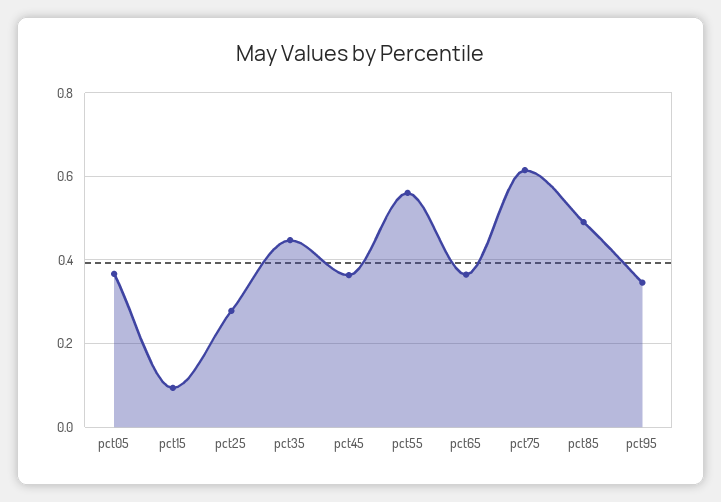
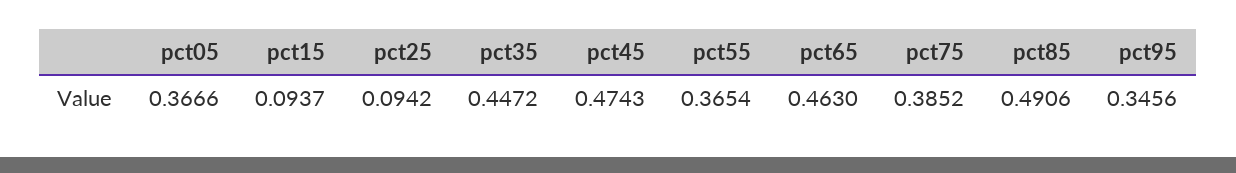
  {
    "pct05": 0.3666,
    "pct15": 0.0937,
-   "pct25": 0.28,
+   "pct25": 0.0942,
    "pct35": 0.4472,
-   "pct45": 0.36,
+   "pct45": 0.4743,
-   "pct55": 0.56,
+   "pct55": 0.3654,
-   "pct65": 0.36,
+   "pct65": 0.463,
-   "pct75": 0.62,
+   "pct75": 0.3852,
    "pct85": 0.4906,
    "pct95": 0.3456
  }

